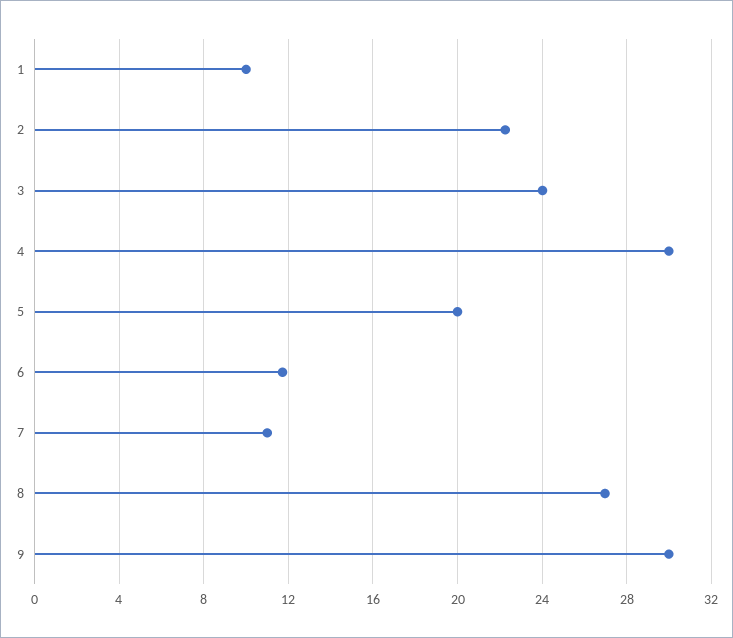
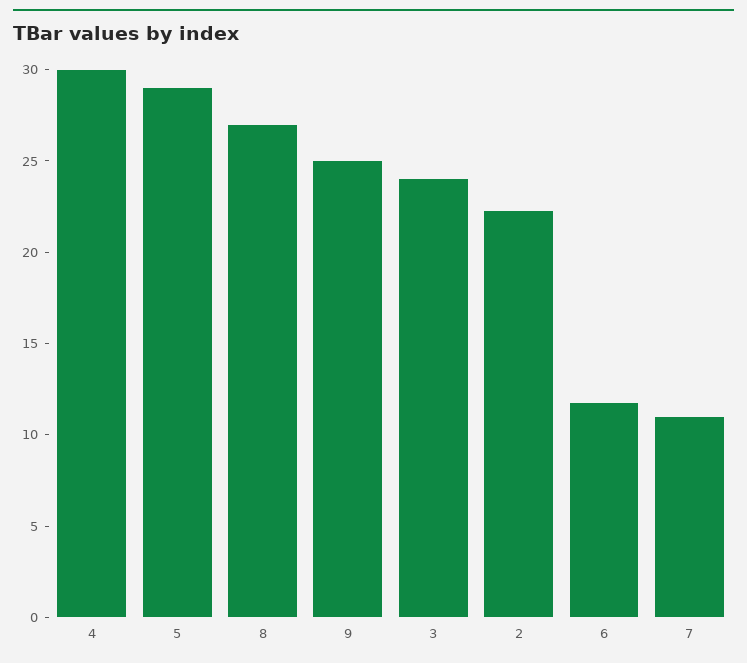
  {
-   "1": 10,
    "2": 22.5,
    "3": 24,
    "4": 30,
-   "5": 20,
+   "5": 29,
    "6": 11.5,
    "7": 11,
    "8": 27,
-   "9": 30
+   "9": 25
  }

